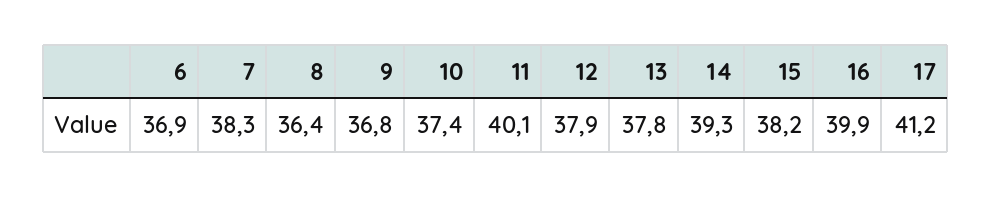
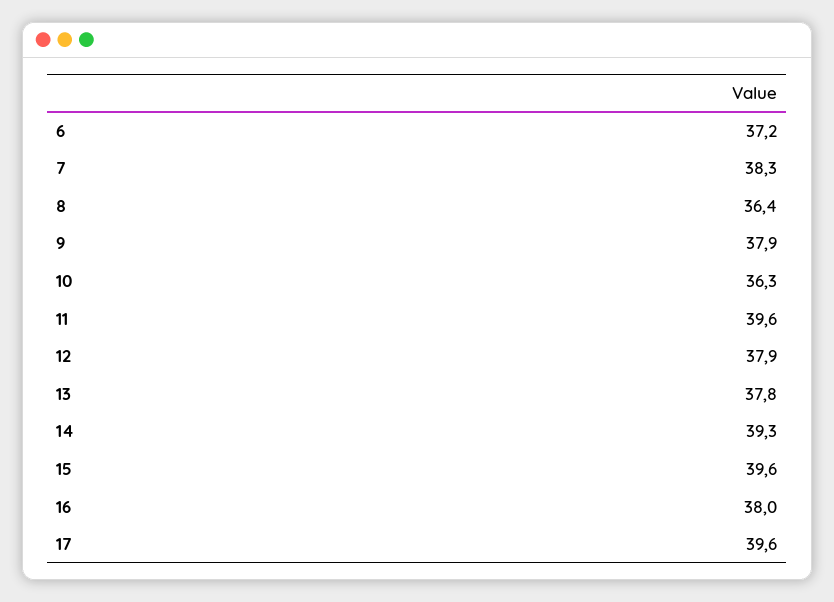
  {
-   "6": 36.9,
+   "6": 37.2,
    "7": 38.3,
    "8": 36.4,
-   "9": 36.8,
+   "9": 37.9,
-   "10": 37.4,
+   "10": 36.3,
-   "11": 40.1,
+   "11": 39.6,
    "12": 37.9,
    "13": 37.8,
    "14": 39.3,
-   "15": 38.2,
+   "15": 39.6,
-   "16": 39.9,
+   "16": 38,
-   "17": 41.2
+   "17": 39.6
  }

